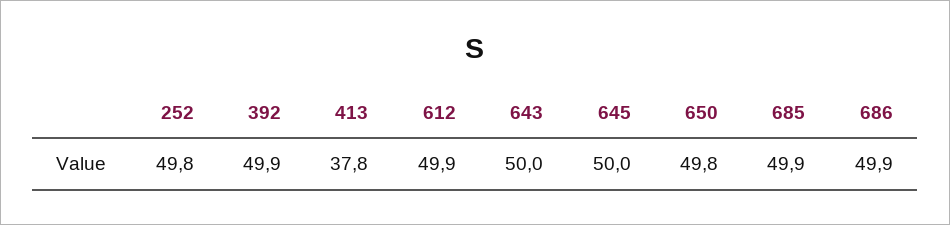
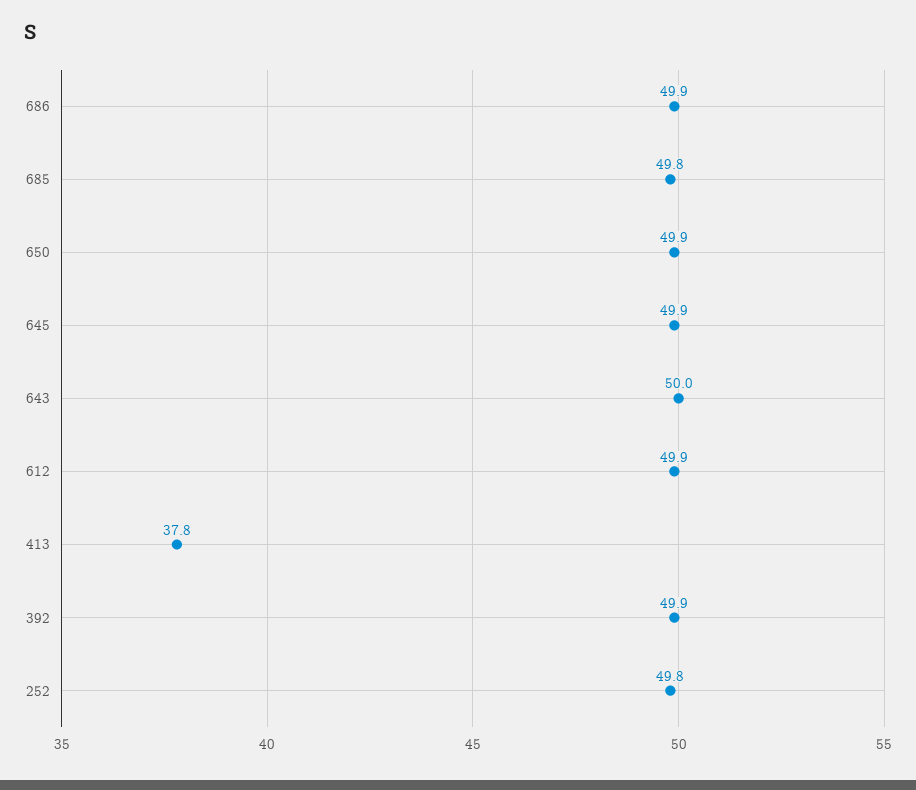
  {
    "252": 49.8,
    "392": 49.9,
    "413": 37.8,
    "612": 49.9,
    "643": 50,
-   "645": 50,
+   "645": 49.9,
-   "650": 49.8,
+   "650": 49.9,
-   "685": 49.9,
+   "685": 49.8,
    "686": 49.9
  }

